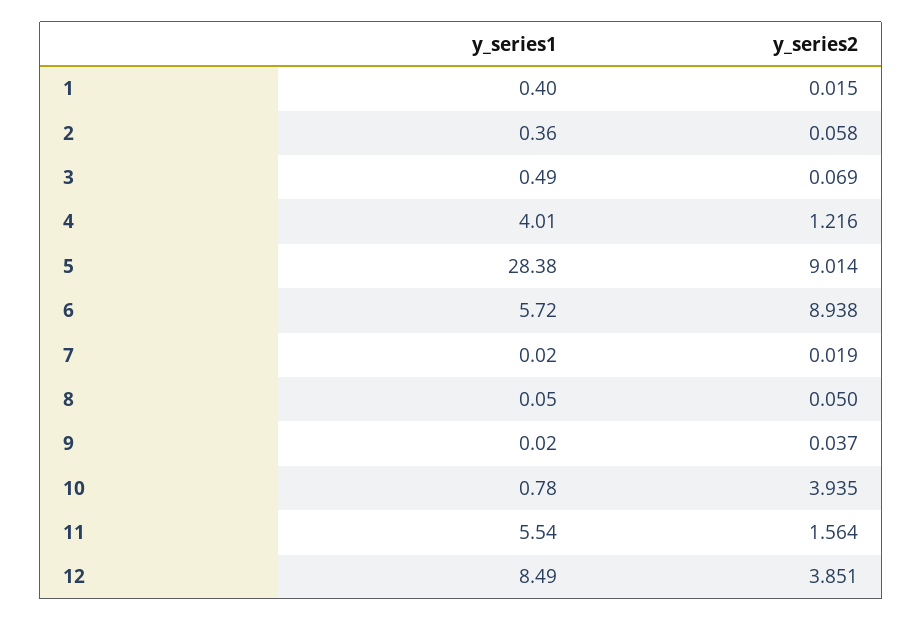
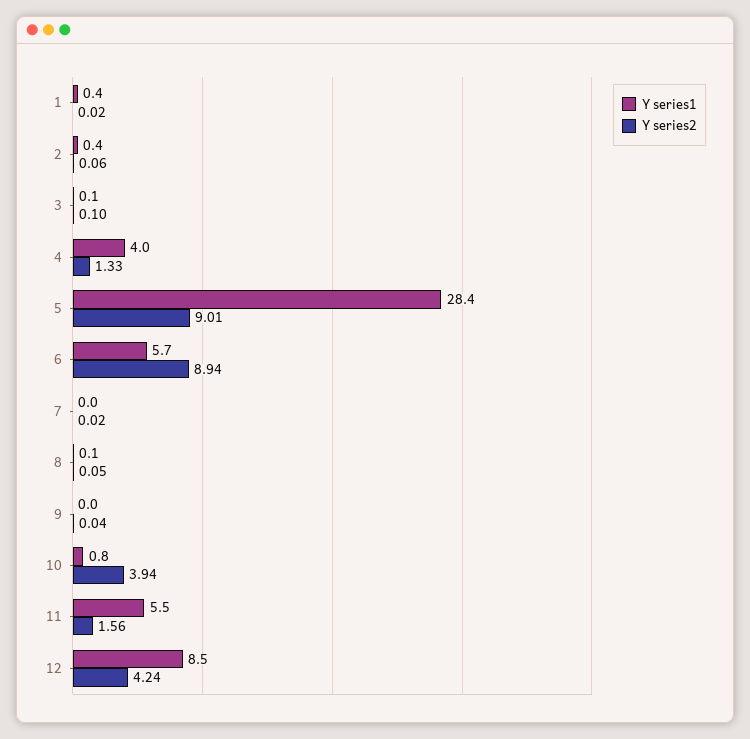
  {
    "y_series1": {
      "1": 0.4,
      "2": 0.36,
-     "3": 0.49,
+     "3": 0.1,
      "4": 4.01,
      "5": 28.38,
      "6": 5.72,
      "7": 0.02,
      "8": 0.05,
      "9": 0.02,
      "10": 0.78,
      "11": 5.54,
      "12": 8.49
    },
    "y_series2": {
      "1": 0.015,
      "2": 0.058,
-     "3": 0.069,
+     "3": 0.1,
-     "4": 1.216,
+     "4": 1.33,
      "5": 9.014,
      "6": 8.938,
      "7": 0.019,
      "8": 0.05,
      "9": 0.037,
      "10": 3.935,
      "11": 1.564,
-     "12": 3.851
+     "12": 4.24
    }
  }

